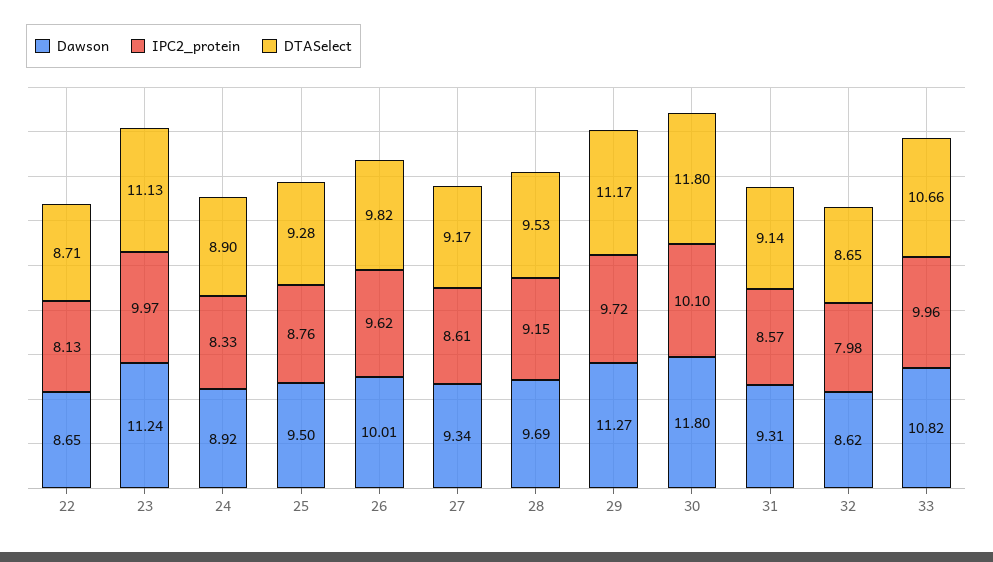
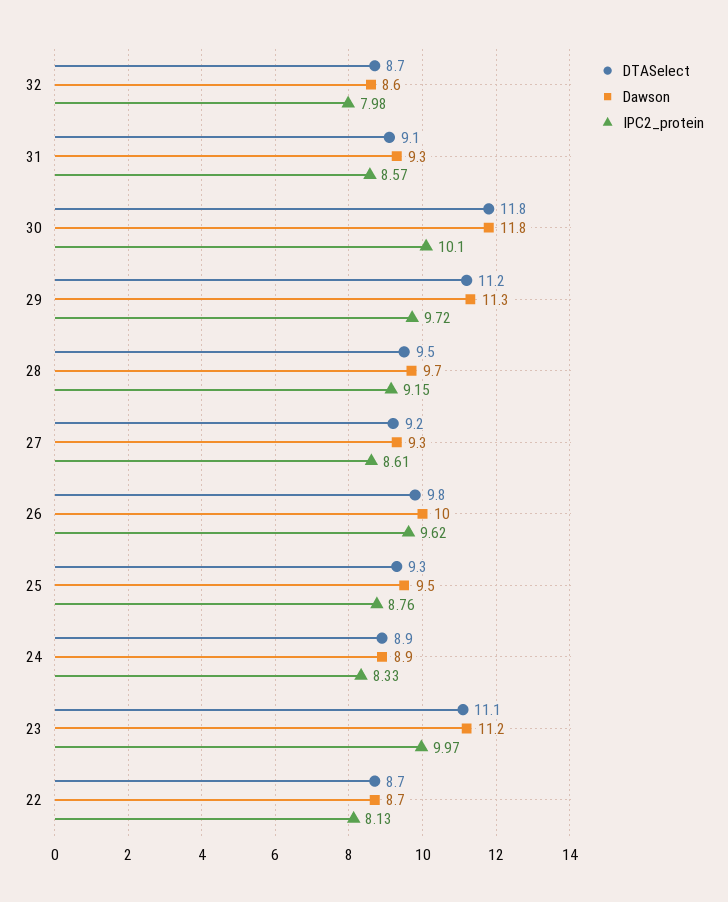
  {
    "Dawson": {
      "22": 8.65,
      "23": 11.24,
      "24": 8.92,
      "25": 9.5,
      "26": 10.01,
      "27": 9.34,
      "28": 9.69,
      "29": 11.27,
      "30": 11.8,
      "31": 9.31,
-     "32": 8.62,
+     "32": 8.62
-     "33": 10.82
    },
    "IPC2_protein": {
      "22": 8.13,
      "23": 9.97,
      "24": 8.33,
      "25": 8.76,
      "26": 9.62,
      "27": 8.61,
      "28": 9.15,
      "29": 9.72,
      "30": 10.1,
      "31": 8.57,
-     "32": 7.98,
+     "32": 7.98
-     "33": 9.96
    },
    "DTASelect": {
      "22": 8.71,
      "23": 11.13,
      "24": 8.9,
      "25": 9.28,
      "26": 9.82,
      "27": 9.17,
      "28": 9.53,
      "29": 11.17,
      "30": 11.8,
      "31": 9.14,
-     "32": 8.65,
+     "32": 8.65
-     "33": 10.66
    }
  }

